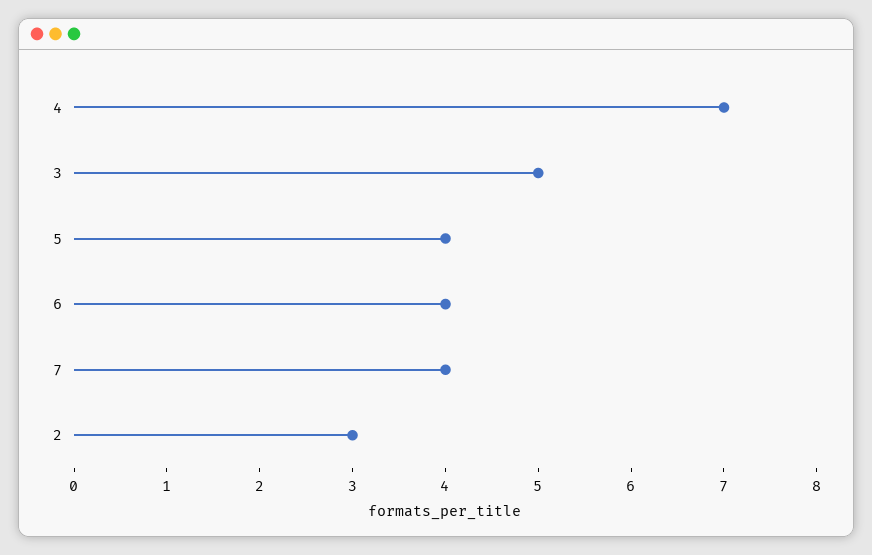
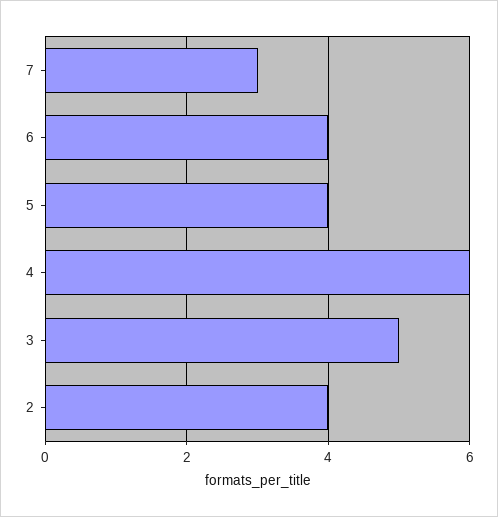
  {
-   "4": 7,
+   "4": 6,
    "3": 5,
    "5": 4,
    "6": 4,
-   "7": 4,
+   "7": 3,
-   "2": 3
+   "2": 4
  }

